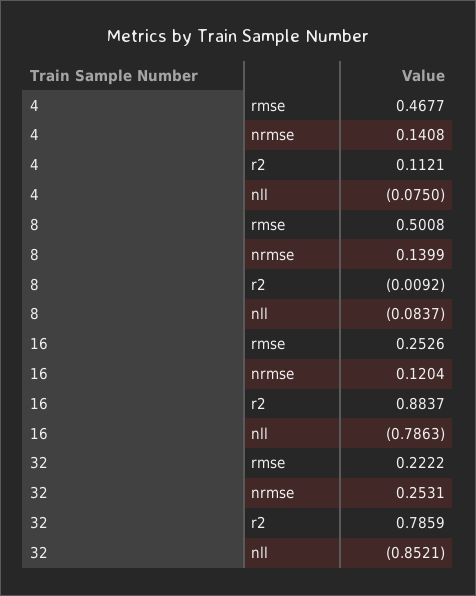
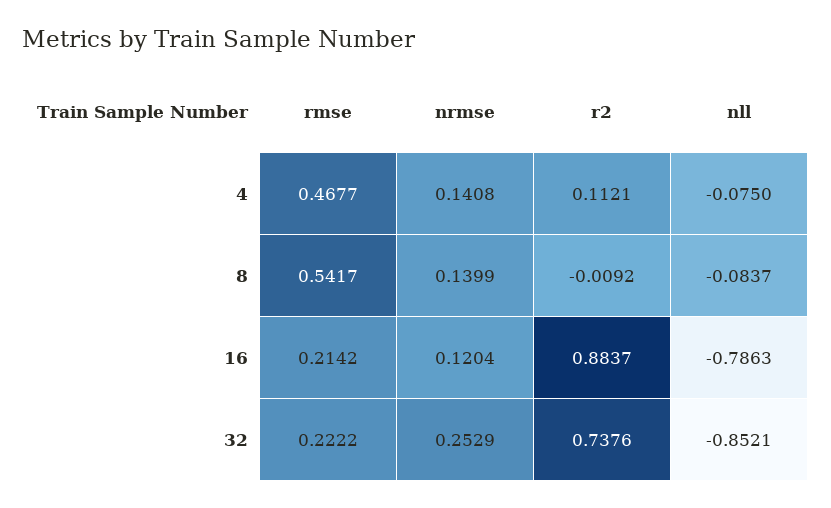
  {
    "4": {
      "rmse": 0.4677,
      "nrmse": 0.1408,
      "r2": 0.1121,
      "nll": -0.075
    },
    "8": {
-     "rmse": 0.5008,
+     "rmse": 0.5417,
      "nrmse": 0.1399,
      "r2": -0.0092,
      "nll": -0.0837
    },
    "16": {
-     "rmse": 0.2526,
+     "rmse": 0.2142,
      "nrmse": 0.1204,
      "r2": 0.8837,
      "nll": -0.7863
    },
    "32": {
      "rmse": 0.2222,
-     "nrmse": 0.2531,
+     "nrmse": 0.2529,
-     "r2": 0.7859,
+     "r2": 0.7376,
      "nll": -0.8521
    }
  }

